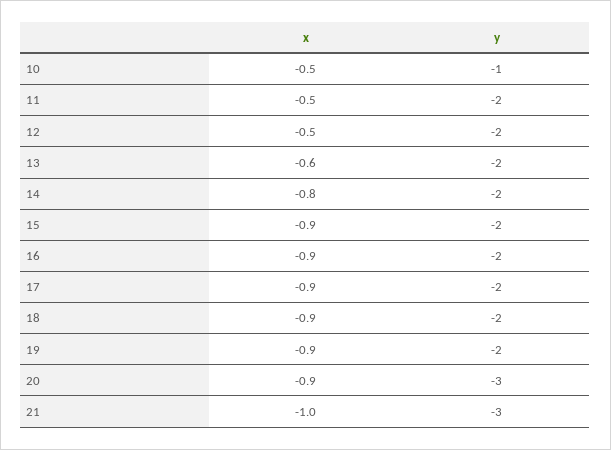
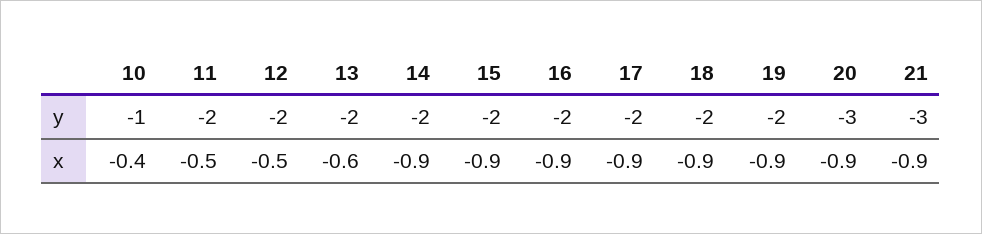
  {
    "x": {
-     "10": -0.5,
+     "10": -0.4,
      "11": -0.5,
      "12": -0.5,
      "13": -0.6,
-     "14": -0.8,
+     "14": -0.9,
      "15": -0.9,
      "16": -0.9,
      "17": -0.9,
      "18": -0.9,
      "19": -0.9,
      "20": -0.9,
-     "21": -1
+     "21": -0.9
    },
    "y": {
      "10": -1,
      "11": -2,
      "12": -2,
      "13": -2,
      "14": -2,
      "15": -2,
      "16": -2,
      "17": -2,
      "18": -2,
      "19": -2,
      "20": -3,
      "21": -3
    }
  }

